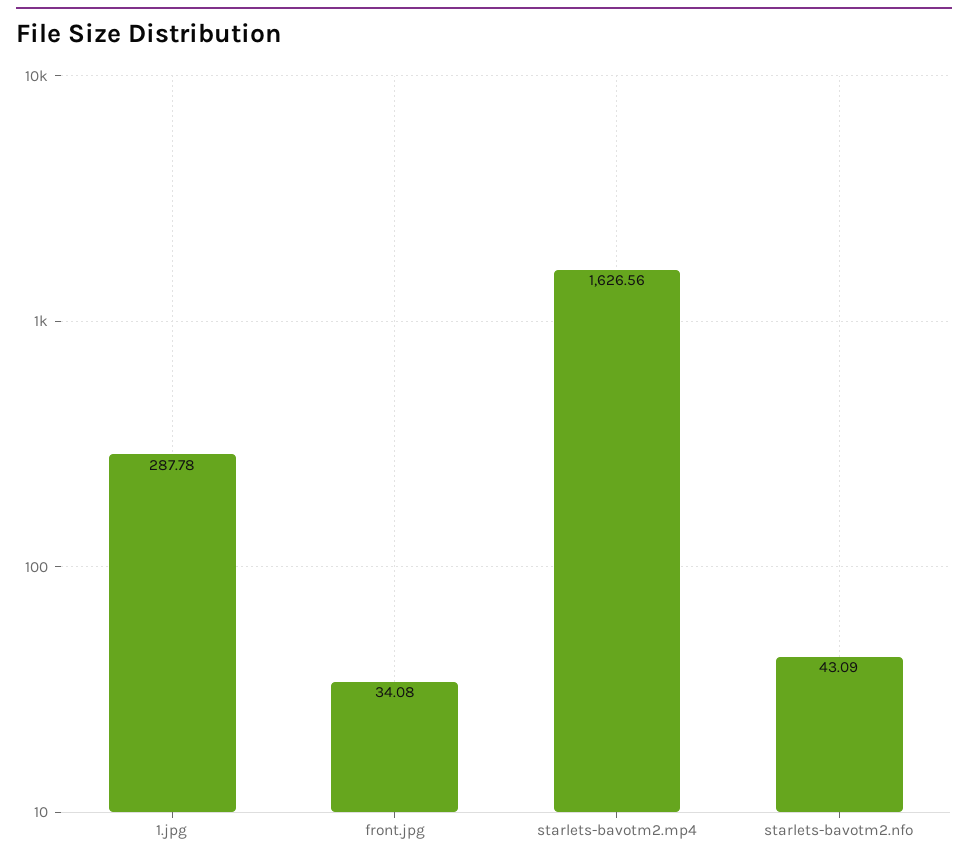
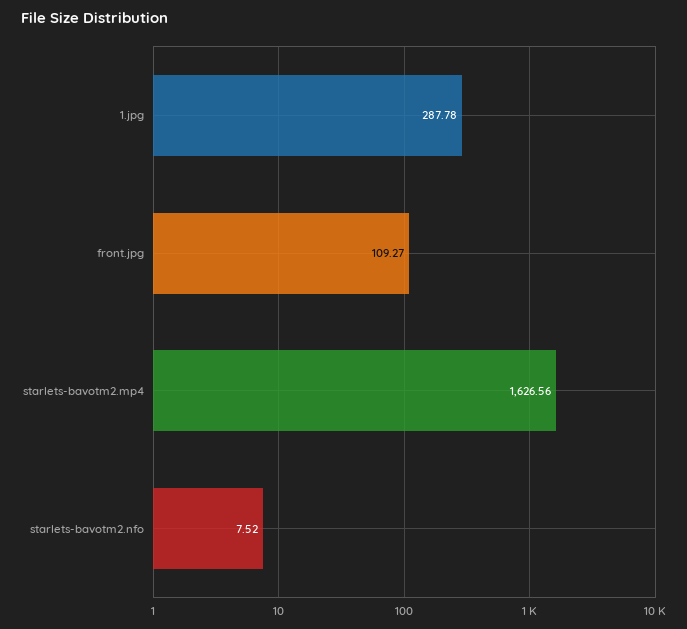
  {
    "1.jpg": 287.78,
-   "front.jpg": 34.08,
+   "front.jpg": 109.27,
    "starlets-bavotm2.mp4": 1626.56,
-   "starlets-bavotm2.nfo": 43.09
+   "starlets-bavotm2.nfo": 7.52
  }

